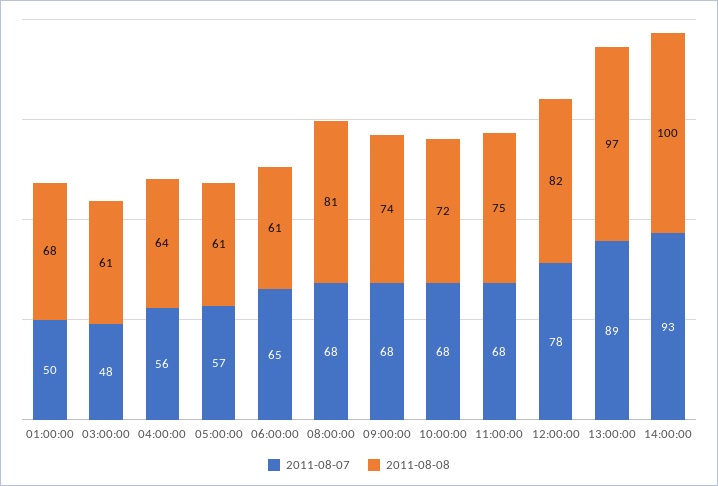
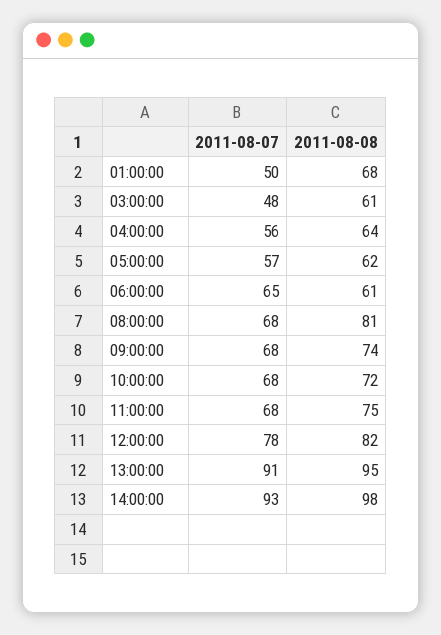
  {
    "2011-08-07": {
      "01:00:00": 50,
      "03:00:00": 48,
      "04:00:00": 56,
      "05:00:00": 57,
      "06:00:00": 65,
      "08:00:00": 68,
      "09:00:00": 68,
      "10:00:00": 68,
      "11:00:00": 68,
      "12:00:00": 78,
-     "13:00:00": 89,
+     "13:00:00": 91,
      "14:00:00": 93
    },
    "2011-08-08": {
      "01:00:00": 68,
      "03:00:00": 61,
      "04:00:00": 64,
-     "05:00:00": 61,
+     "05:00:00": 62,
      "06:00:00": 61,
      "08:00:00": 81,
      "09:00:00": 74,
      "10:00:00": 72,
      "11:00:00": 75,
      "12:00:00": 82,
-     "13:00:00": 97,
+     "13:00:00": 95,
-     "14:00:00": 100
+     "14:00:00": 98
    }
  }

